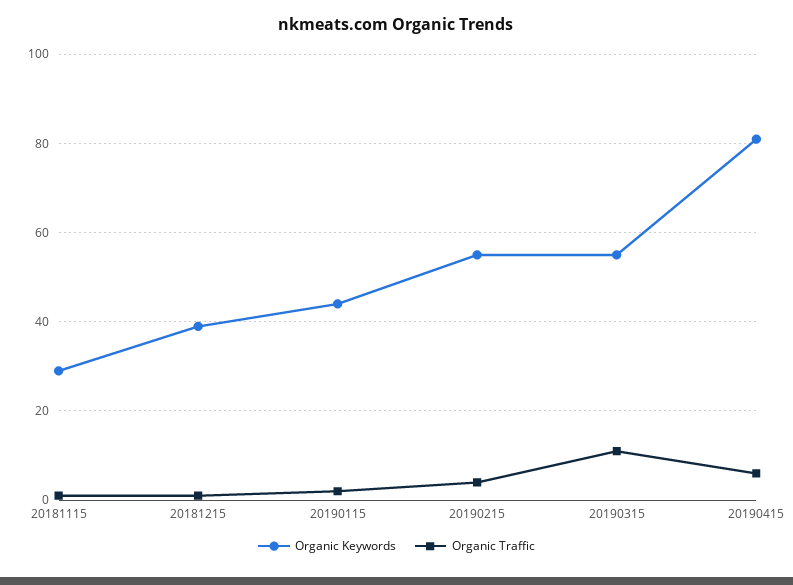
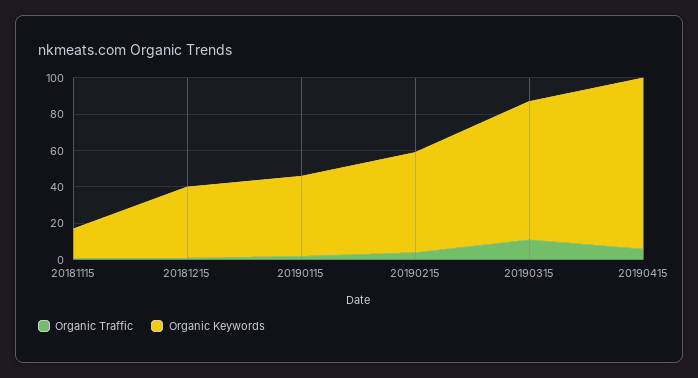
  {
    "Organic Keywords": {
-     "20181115": 30,
+     "20181115": 15,
      "20181215": 40,
      "20190115": 45,
      "20190215": 55,
-     "20190315": 55,
+     "20190315": 75,
-     "20190415": 80
+     "20190415": 95
    },
    "Organic Traffic": {
      "20181115": 0,
      "20181215": 0,
      "20190115": 0,
      "20190215": 5,
      "20190315": 10,
      "20190415": 5
    }
  }

